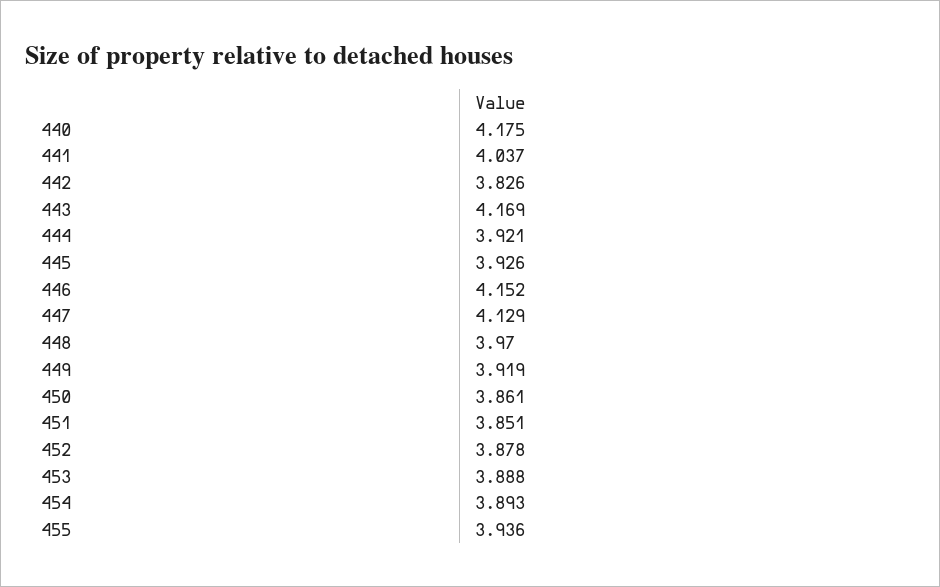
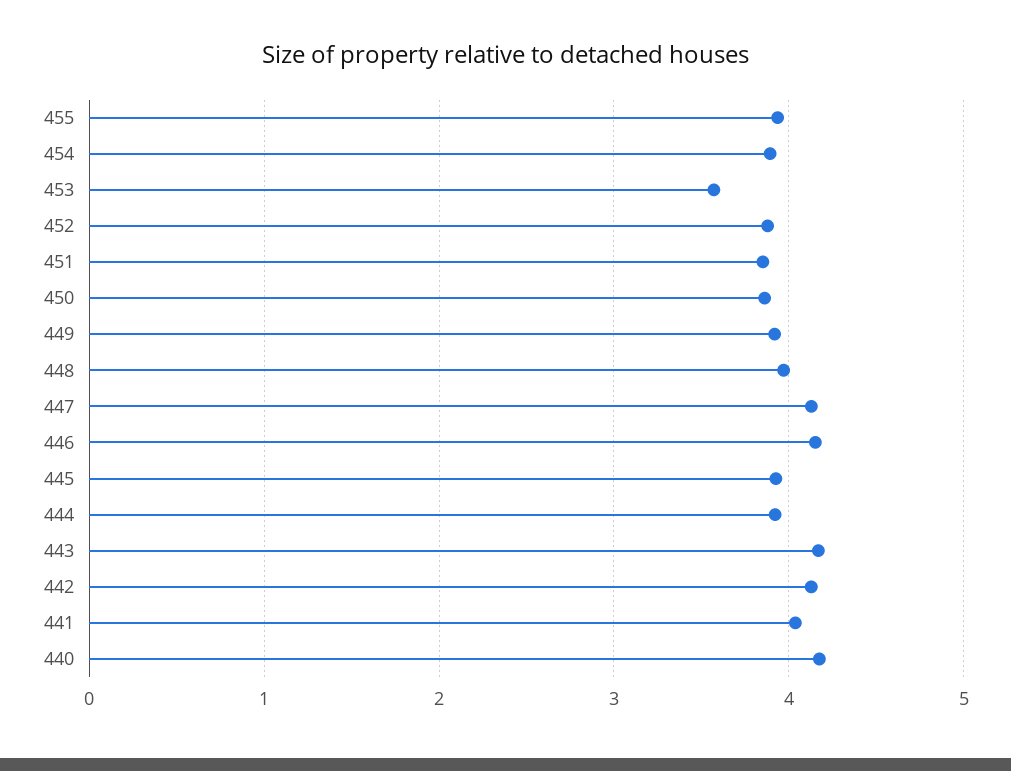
  {
    "440": 4.175,
    "441": 4.037,
-   "442": 3.826,
+   "442": 4.1,
    "443": 4.169,
    "444": 3.921,
    "445": 3.926,
    "446": 4.152,
    "447": 4.129,
    "448": 3.97,
    "449": 3.919,
    "450": 3.861,
    "451": 3.851,
    "452": 3.878,
-   "453": 3.888,
+   "453": 3.6,
    "454": 3.893,
    "455": 3.936
  }

